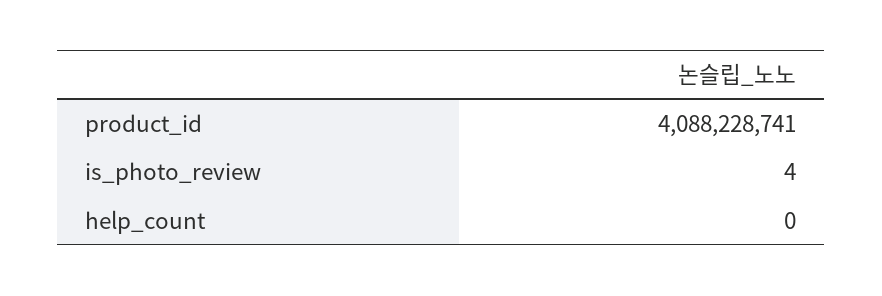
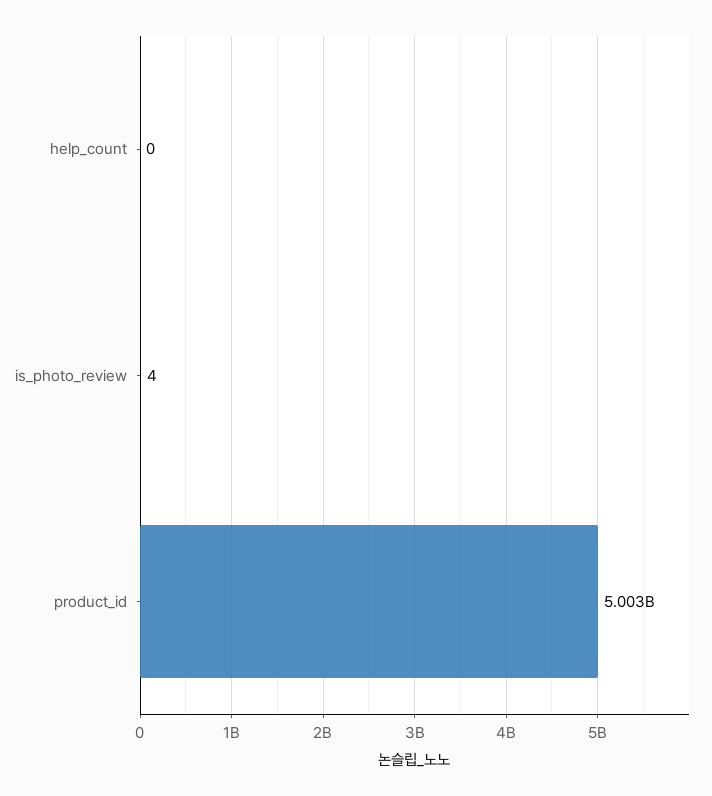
  {
-   "product_id": 4088228741,
+   "product_id": 5003000000,
    "is_photo_review": 4,
    "help_count": 0
  }

